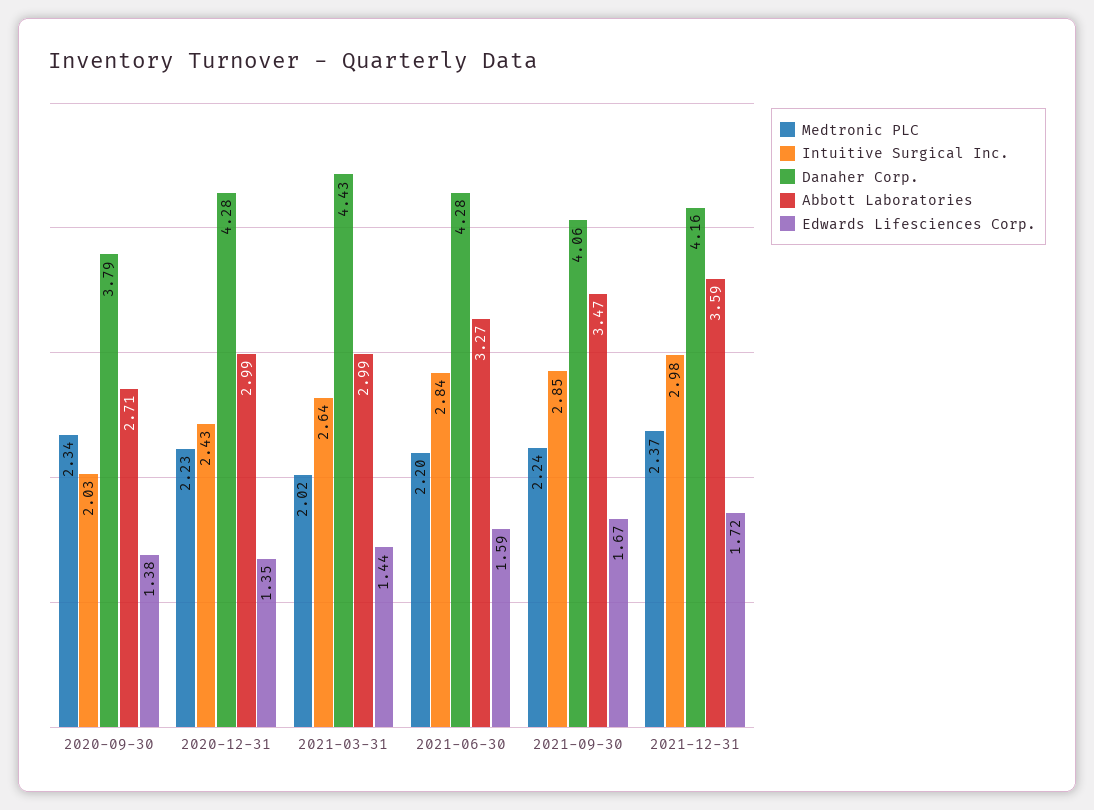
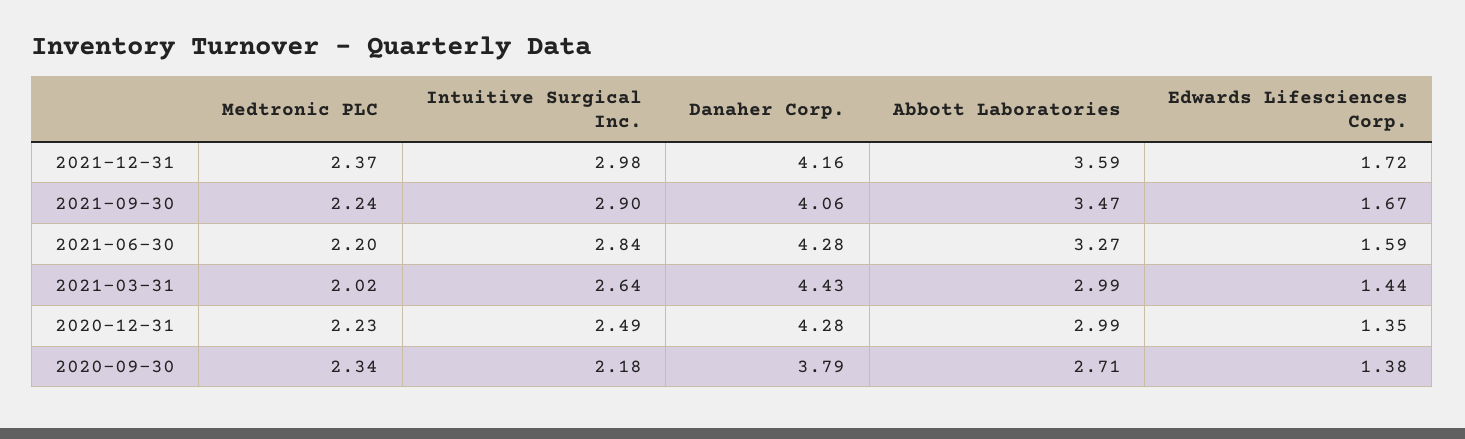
  {
    "Medtronic PLC": {
      "2020-09-30": 2.34,
      "2020-12-31": 2.23,
      "2021-03-31": 2.02,
      "2021-06-30": 2.2,
      "2021-09-30": 2.24,
      "2021-12-31": 2.37
    },
    "Intuitive Surgical Inc.": {
-     "2020-09-30": 2.03,
+     "2020-09-30": 2.18,
-     "2020-12-31": 2.43,
+     "2020-12-31": 2.49,
      "2021-03-31": 2.64,
      "2021-06-30": 2.84,
-     "2021-09-30": 2.85,
+     "2021-09-30": 2.9,
      "2021-12-31": 2.98
    },
    "Danaher Corp.": {
      "2020-09-30": 3.79,
      "2020-12-31": 4.28,
      "2021-03-31": 4.43,
      "2021-06-30": 4.28,
      "2021-09-30": 4.06,
      "2021-12-31": 4.16
    },
    "Abbott Laboratories": {
      "2020-09-30": 2.71,
      "2020-12-31": 2.99,
      "2021-03-31": 2.99,
      "2021-06-30": 3.27,
      "2021-09-30": 3.47,
      "2021-12-31": 3.59
    },
    "Edwards Lifesciences Corp.": {
      "2020-09-30": 1.38,
      "2020-12-31": 1.35,
      "2021-03-31": 1.44,
      "2021-06-30": 1.59,
      "2021-09-30": 1.67,
      "2021-12-31": 1.72
    }
  }

